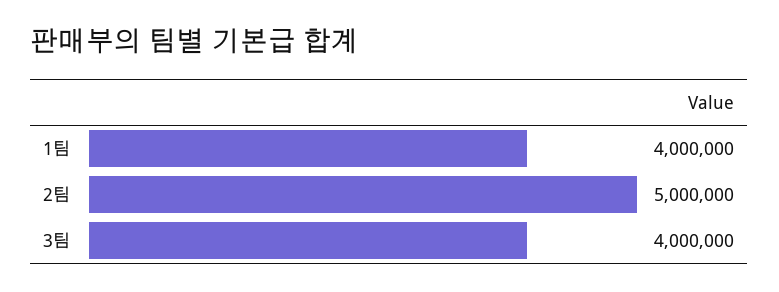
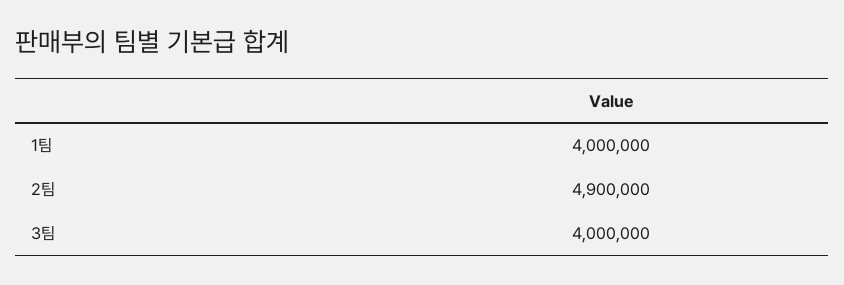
  {
    "1팀": 4000000,
-   "2팀": 5000000,
+   "2팀": 4900000,
    "3팀": 4000000
  }

